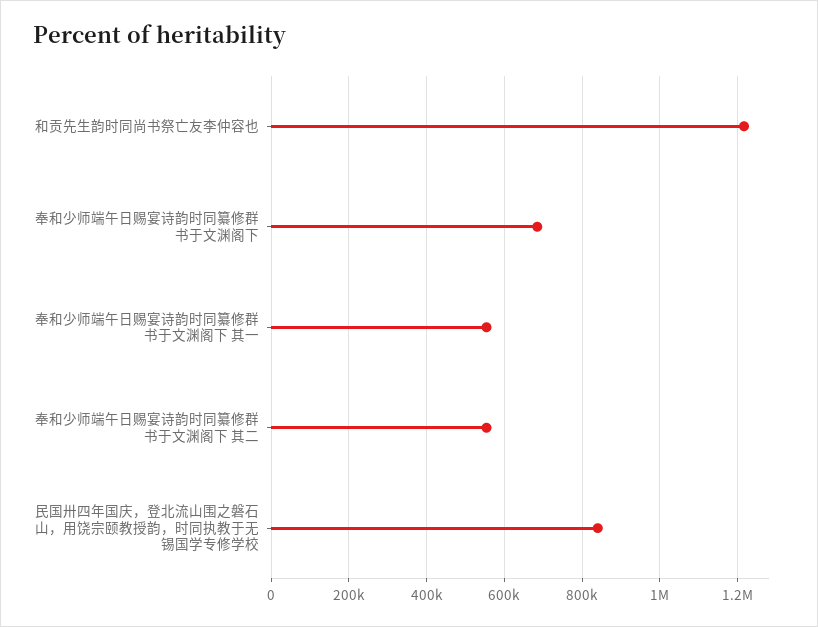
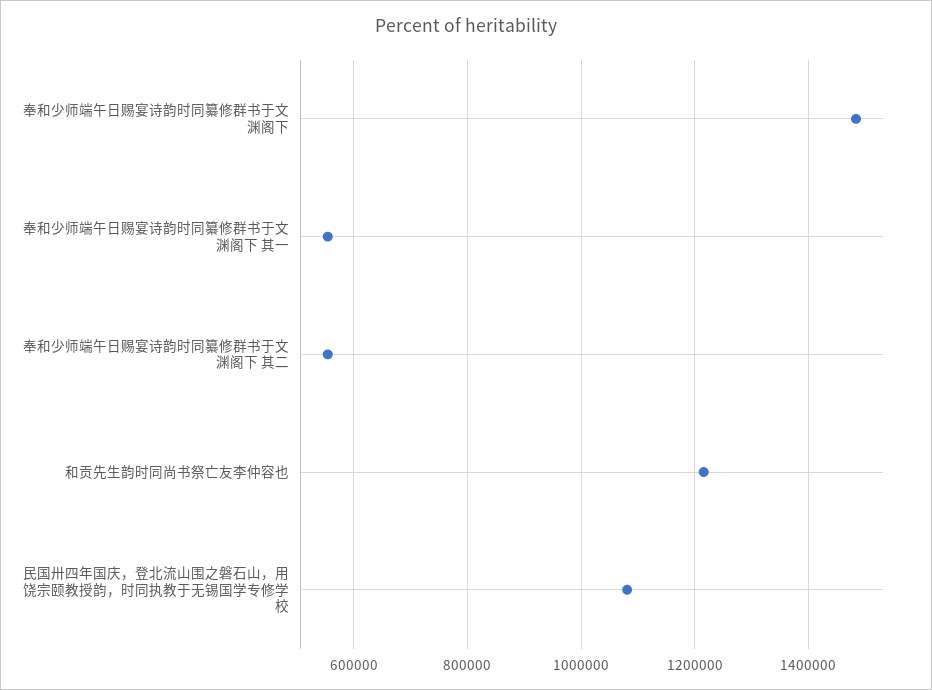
  {
    "和贡先生韵时同尚书祭亡友李仲容也": 1220000,
-   "奉和少师端午日赐宴诗韵时同纂修群书于文渊阁下": 680000,
+   "奉和少师端午日赐宴诗韵时同纂修群书于文渊阁下": 1480000,
    "奉和少师端午日赐宴诗韵时同纂修群书于文渊阁下 其一": 560000,
    "奉和少师端午日赐宴诗韵时同纂修群书于文渊阁下 其二": 560000,
-   "民国卅四年国庆，登北流山围之磐石山，用饶宗颐教授韵，时同执教于无锡国学专修学校": 840000
+   "民国卅四年国庆，登北流山围之磐石山，用饶宗颐教授韵，时同执教于无锡国学专修学校": 1080000
  }

